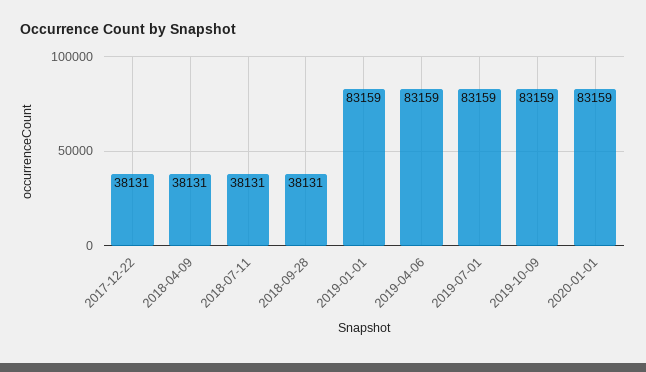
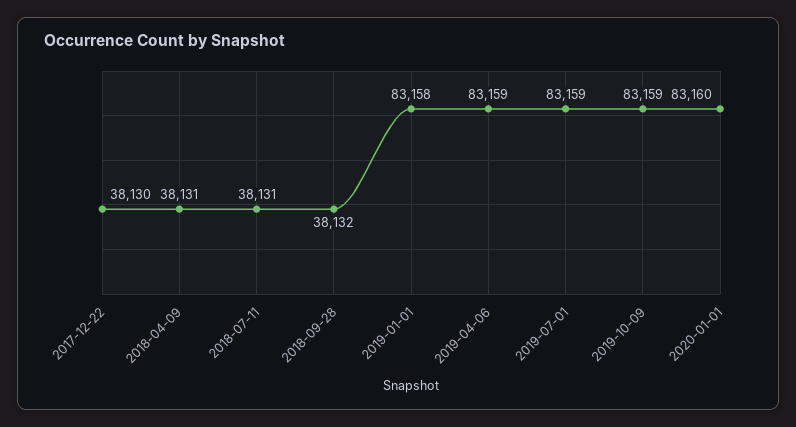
  {
-   "2017-12-22": 38131,
+   "2017-12-22": 38130,
    "2018-04-09": 38131,
    "2018-07-11": 38131,
-   "2018-09-28": 38131,
+   "2018-09-28": 38132,
-   "2019-01-01": 83159,
+   "2019-01-01": 83158,
    "2019-04-06": 83159,
    "2019-07-01": 83159,
    "2019-10-09": 83159,
-   "2020-01-01": 83159
+   "2020-01-01": 83160
  }

